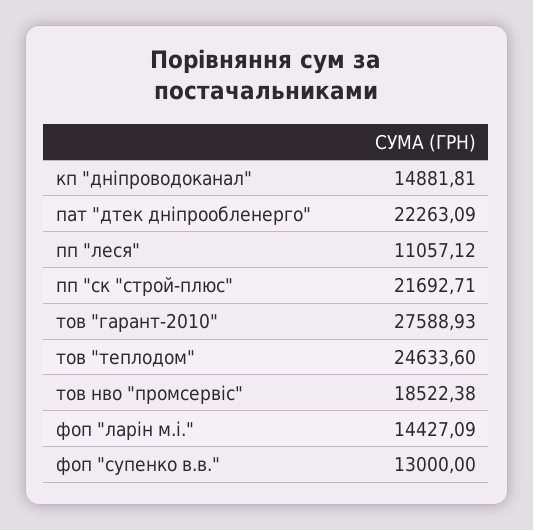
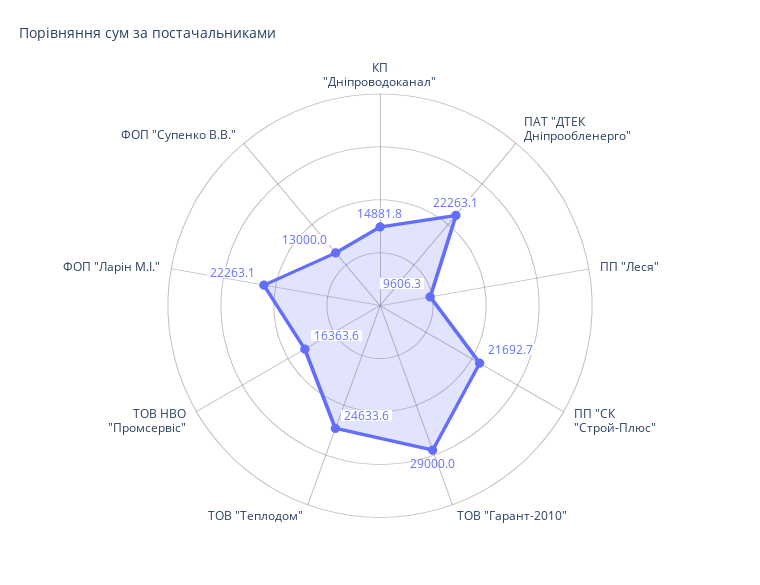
  {
    "кп \"дніпроводоканал\"": 14881.81,
    "пат \"дтек дніпрообленерго\"": 22263.09,
-   "пп \"леся\"": 11057.12,
+   "пп \"леся\"": 9606.3,
    "пп \"ск \"строй-плюс\"": 21692.71,
-   "тов \"гарант-2010\"": 27588.93,
+   "тов \"гарант-2010\"": 29000,
    "тов \"теплодом\"": 24633.6,
-   "тов нво \"промсервіс\"": 18522.38,
+   "тов нво \"промсервіс\"": 16363.6,
-   "фоп \"ларін м.і.\"": 14427.09,
+   "фоп \"ларін м.і.\"": 22263.1,
    "фоп \"супенко в.в.\"": 13000
  }

